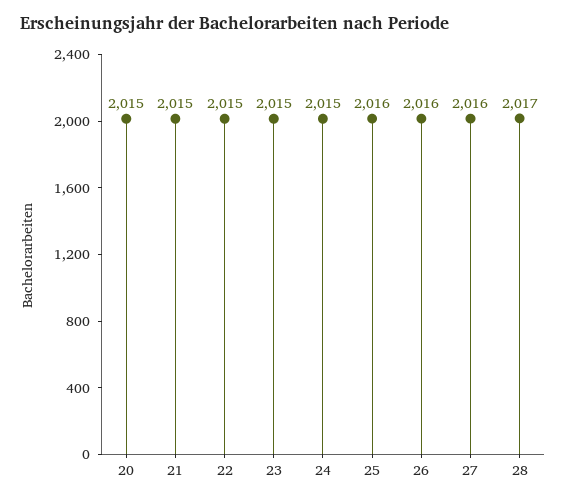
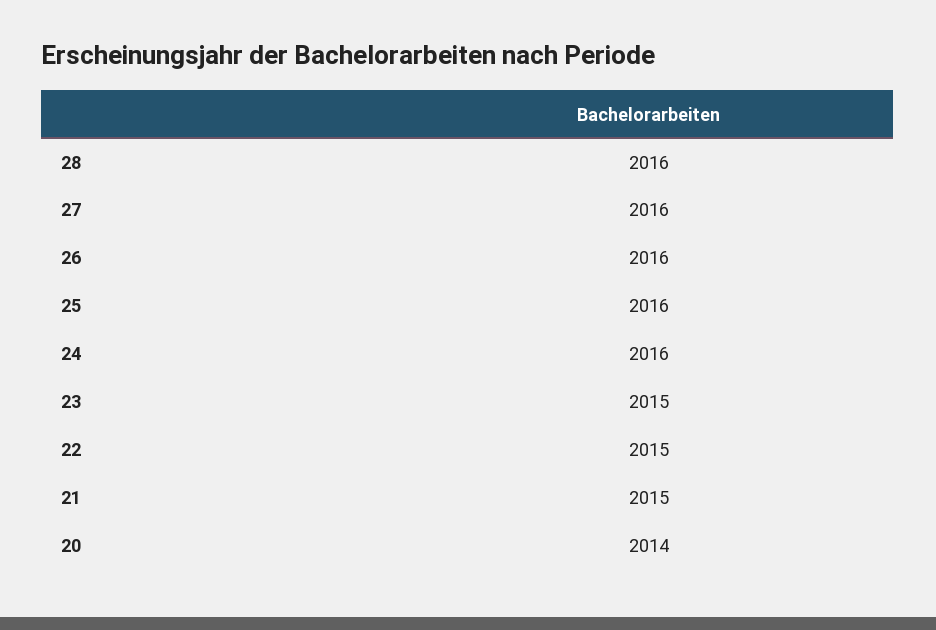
  {
-   "20": 2015,
+   "20": 2014,
    "21": 2015,
    "22": 2015,
    "23": 2015,
-   "24": 2015,
+   "24": 2016,
    "25": 2016,
    "26": 2016,
    "27": 2016,
-   "28": 2017
+   "28": 2016
  }

